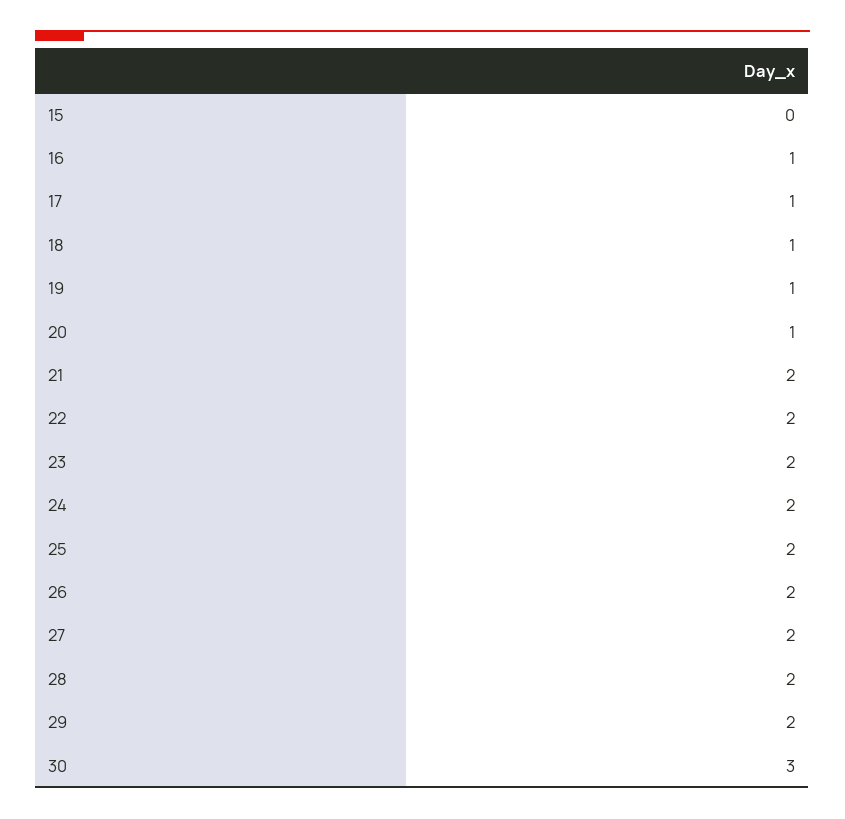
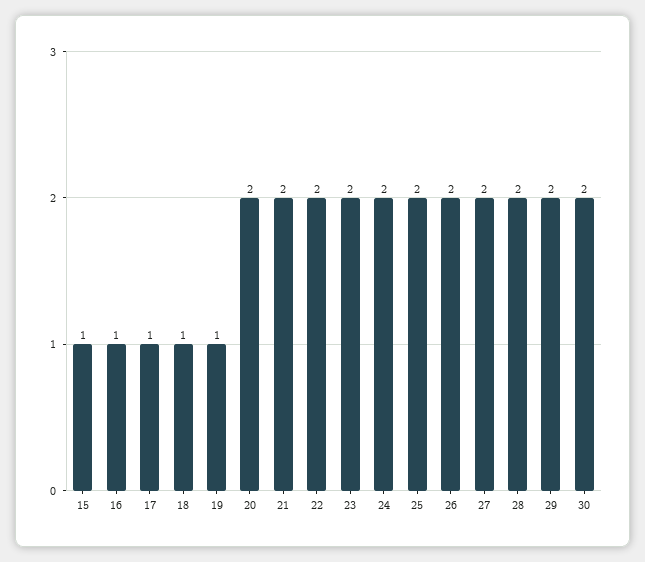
  {
-   "15": 0,
+   "15": 1,
    "16": 1,
    "17": 1,
    "18": 1,
    "19": 1,
-   "20": 1,
+   "20": 2,
    "21": 2,
    "22": 2,
    "23": 2,
    "24": 2,
    "25": 2,
    "26": 2,
    "27": 2,
    "28": 2,
    "29": 2,
-   "30": 3
+   "30": 2
  }

